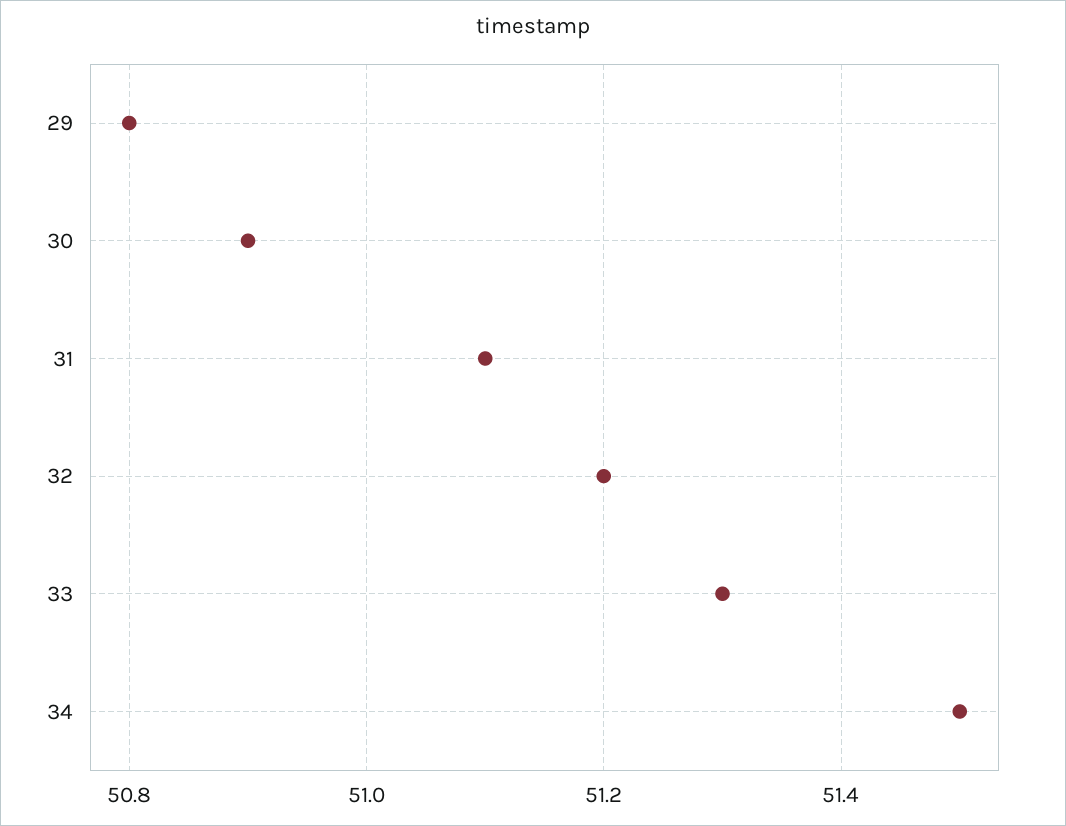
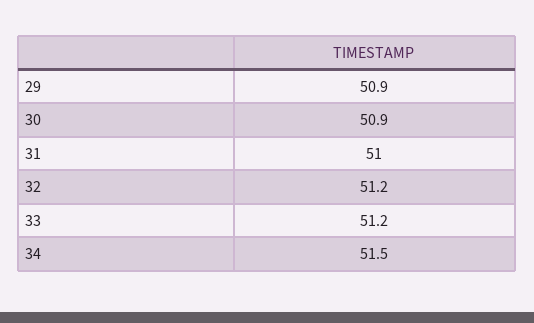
  {
-   "29": 50.8,
+   "29": 50.9,
    "30": 50.9,
-   "31": 51.1,
+   "31": 51,
    "32": 51.2,
-   "33": 51.3,
+   "33": 51.2,
    "34": 51.5
  }

